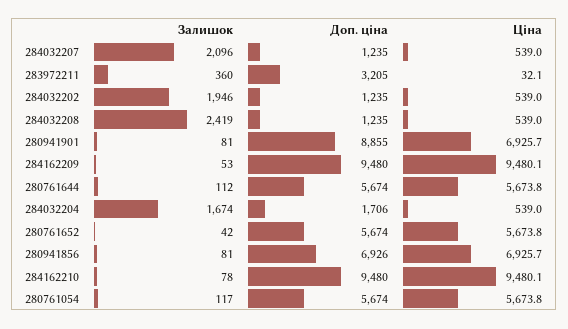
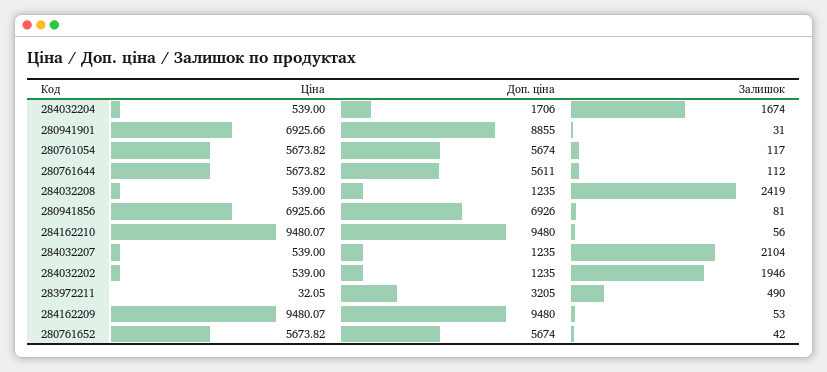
  {
    "Залишок": {
-     "284032207": 2096,
+     "284032207": 2104,
-     "283972211": 360,
+     "283972211": 490,
      "284032202": 1946,
      "284032208": 2419,
-     "280941901": 81,
+     "280941901": 31,
      "284162209": 53,
      "280761644": 112,
      "284032204": 1674,
      "280761652": 42,
      "280941856": 81,
-     "284162210": 78,
+     "284162210": 56,
      "280761054": 117
    },
    "Доп. ціна": {
      "284032207": 1235,
      "283972211": 3205,
      "284032202": 1235,
      "284032208": 1235,
      "280941901": 8855,
      "284162209": 9480,
-     "280761644": 5674,
+     "280761644": 5611,
      "284032204": 1706,
      "280761652": 5674,
      "280941856": 6926,
      "284162210": 9480,
      "280761054": 5674
    },
    "Ціна": {
      "284032207": 539,
      "283972211": 32.05,
      "284032202": 539,
      "284032208": 539,
      "280941901": 6925.66,
      "284162209": 9480.07,
      "280761644": 5673.82,
      "284032204": 539,
      "280761652": 5673.82,
      "280941856": 6925.66,
      "284162210": 9480.07,
      "280761054": 5673.82
    }
  }

